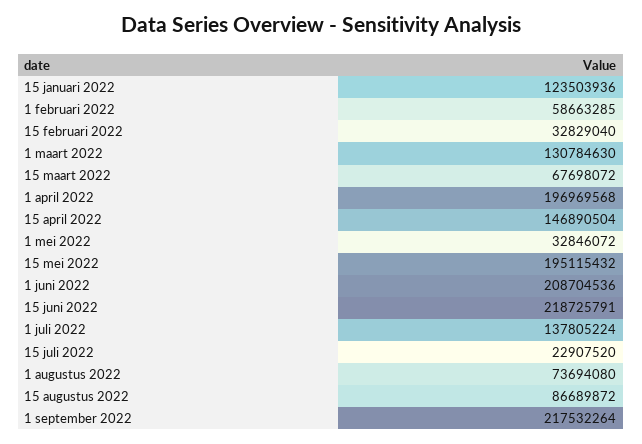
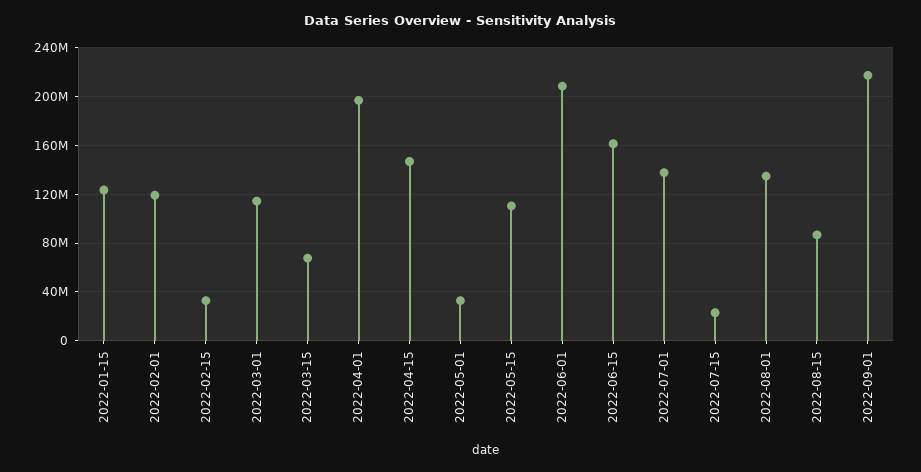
  {
    "15 januari 2022": 123503936,
-   "1 februari 2022": 58663285,
+   "1 februari 2022": 120000000,
    "15 februari 2022": 32829040,
-   "1 maart 2022": 130784630,
+   "1 maart 2022": 115000000,
    "15 maart 2022": 67698072,
    "1 april 2022": 196969568,
    "15 april 2022": 146890504,
    "1 mei 2022": 32846072,
-   "15 mei 2022": 195115432,
+   "15 mei 2022": 110000000,
    "1 juni 2022": 208704536,
-   "15 juni 2022": 218725791,
+   "15 juni 2022": 160000000,
    "1 juli 2022": 137805224,
    "15 juli 2022": 22907520,
-   "1 augustus 2022": 73694080,
+   "1 augustus 2022": 135000000,
    "15 augustus 2022": 86689872,
    "1 september 2022": 217532264
  }

